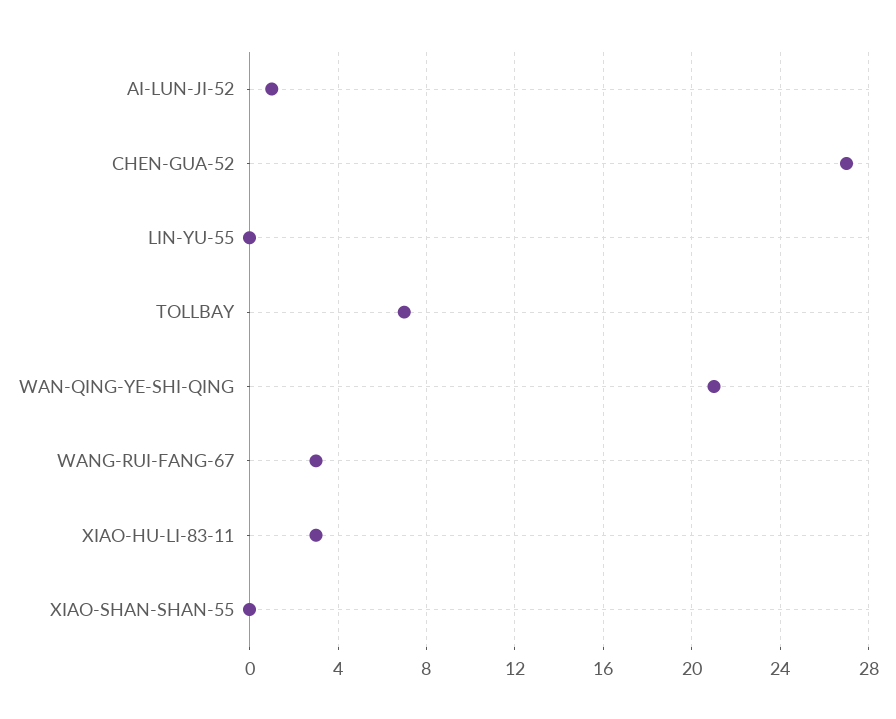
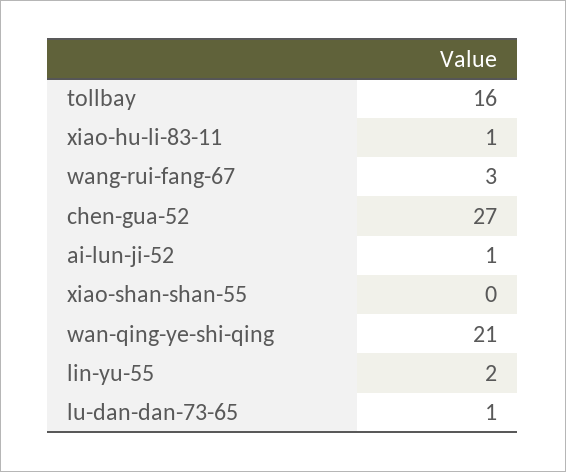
  {
    "AI-LUN-JI-52": 1,
    "CHEN-GUA-52": 27,
-   "LIN-YU-55": 0,
+   "LIN-YU-55": 2,
-   "TOLLBAY": 7,
+   "TOLLBAY": 16,
    "WAN-QING-YE-SHI-QING": 21,
    "WANG-RUI-FANG-67": 3,
-   "XIAO-HU-LI-83-11": 3,
+   "XIAO-HU-LI-83-11": 1,
-   "XIAO-SHAN-SHAN-55": 0
+   "XIAO-SHAN-SHAN-55": 0,
+   "lu-dan-dan-73-65": 1
  }

